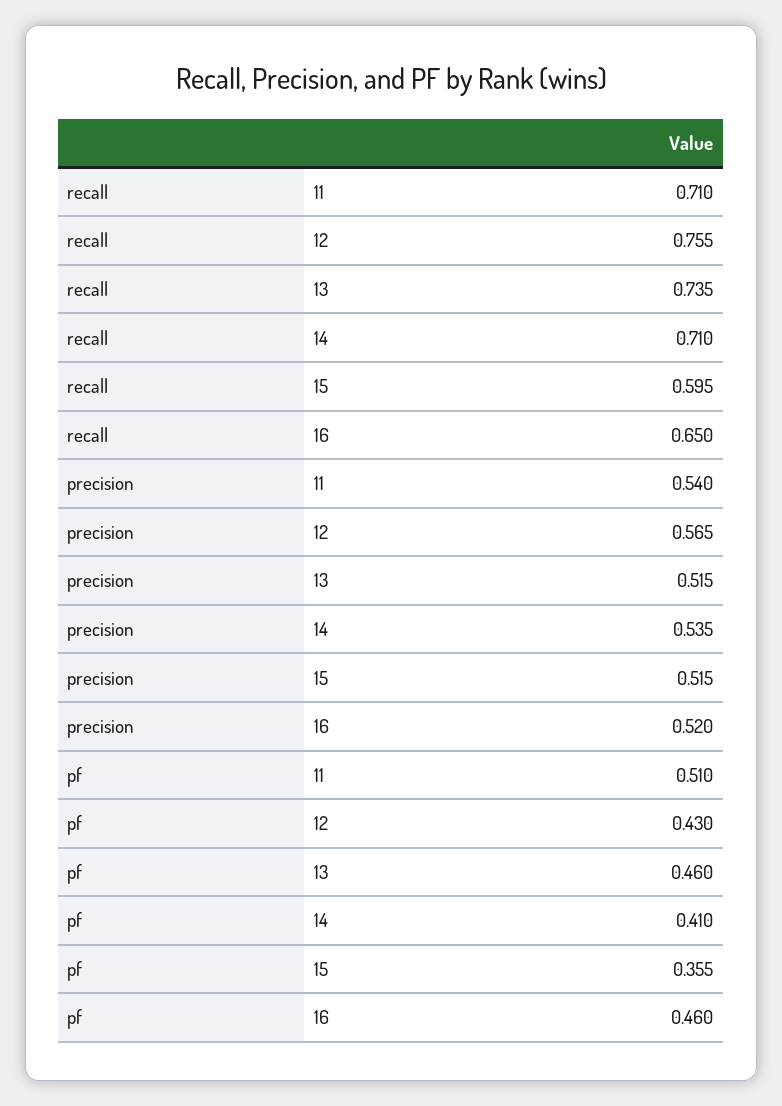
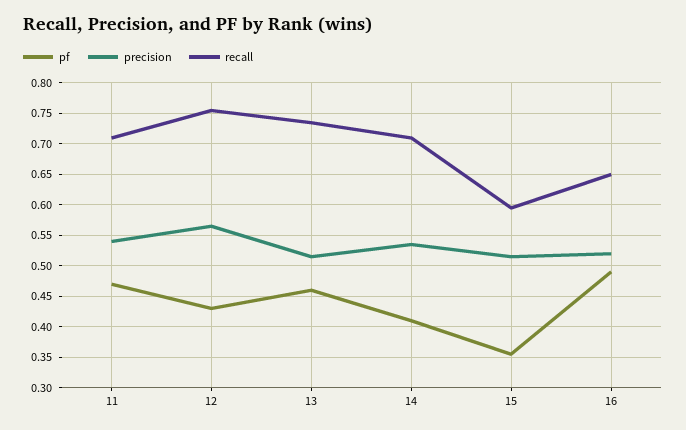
  {
    "recall": {
      "11": 0.71,
      "12": 0.755,
      "13": 0.735,
      "14": 0.71,
      "15": 0.595,
      "16": 0.65
    },
    "precision": {
      "11": 0.54,
      "12": 0.565,
      "13": 0.515,
      "14": 0.535,
      "15": 0.515,
      "16": 0.52
    },
    "pf": {
-     "11": 0.51,
+     "11": 0.47,
      "12": 0.43,
      "13": 0.46,
      "14": 0.41,
      "15": 0.355,
-     "16": 0.46
+     "16": 0.49
    }
  }

